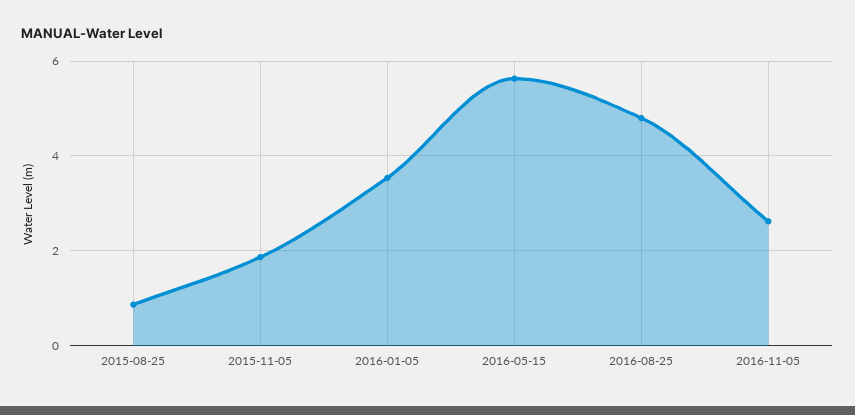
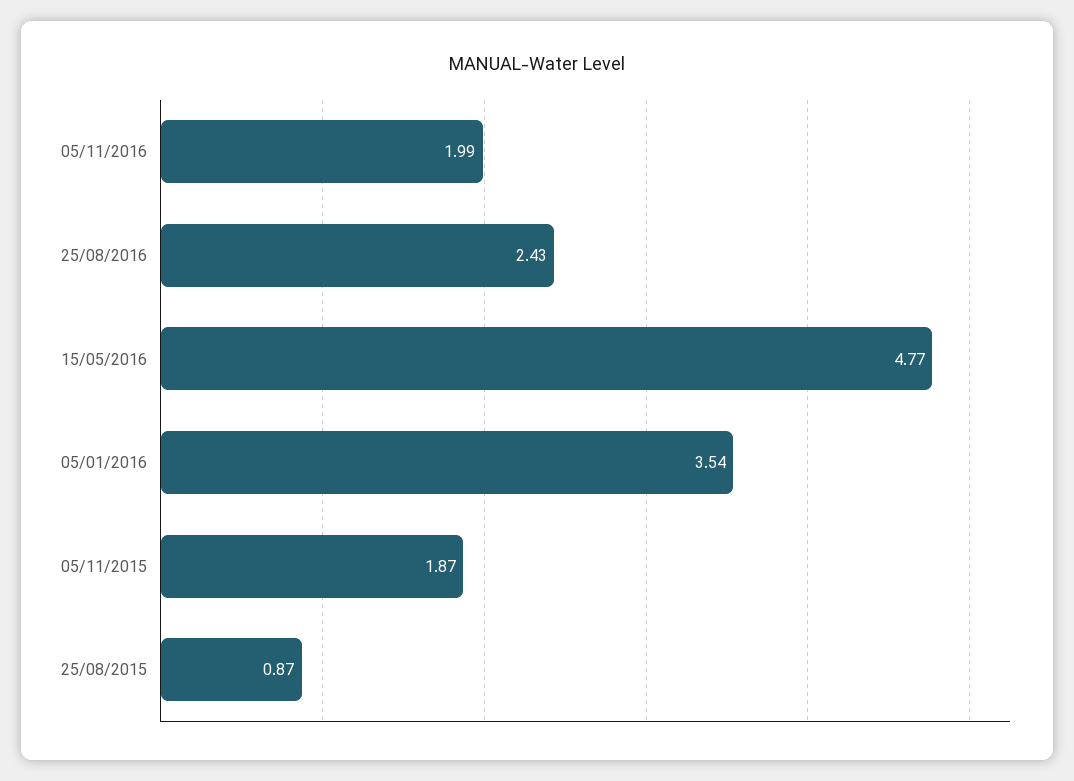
  {
    "2015-08-25": 0.87,
    "2015-11-05": 1.87,
    "2016-01-05": 3.54,
-   "2016-05-15": 5.6,
+   "2016-05-15": 4.77,
-   "2016-08-25": 4.8,
+   "2016-08-25": 2.43,
-   "2016-11-05": 2.6
+   "2016-11-05": 1.99
  }

